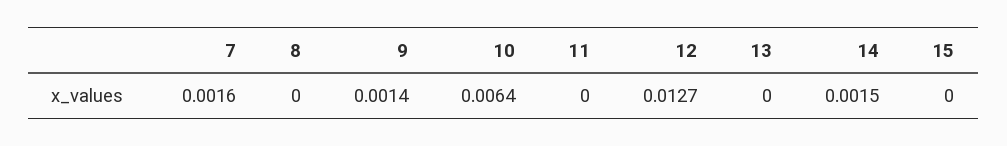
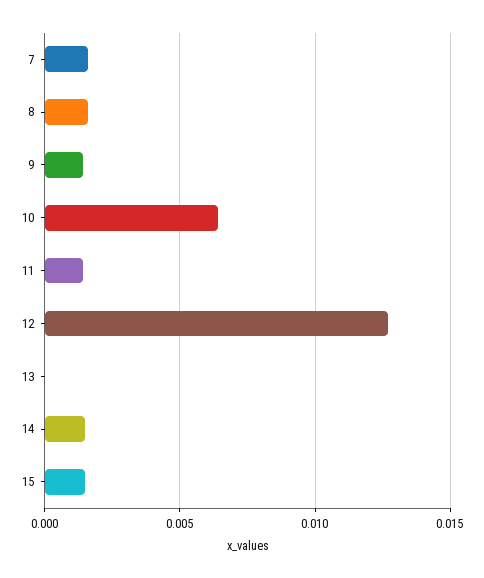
  {
    "7": 0.0016,
-   "8": 0,
+   "8": 0.0015,
    "9": 0.0014,
    "10": 0.0064,
-   "11": 0,
+   "11": 0.0015,
    "12": 0.0127,
    "13": 0,
    "14": 0.0015,
-   "15": 0
+   "15": 0.0015
  }

